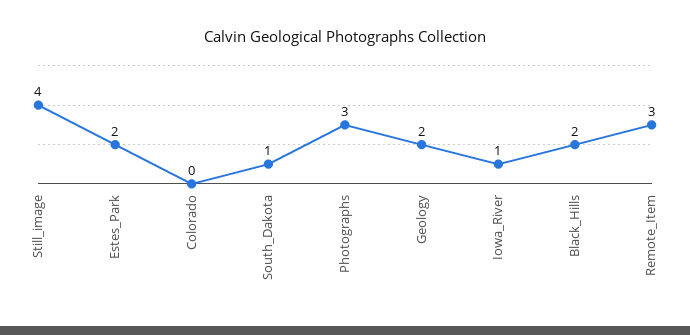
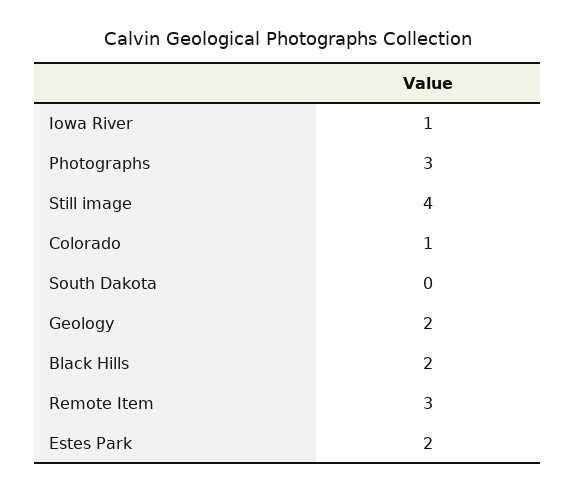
  {
    "Still_image": 4,
    "Estes_Park": 2,
-   "Colorado": 0,
+   "Colorado": 1,
-   "South_Dakota": 1,
+   "South_Dakota": 0,
    "Photographs": 3,
    "Geology": 2,
    "Iowa_River": 1,
    "Black_Hills": 2,
    "Remote_Item": 3
  }

